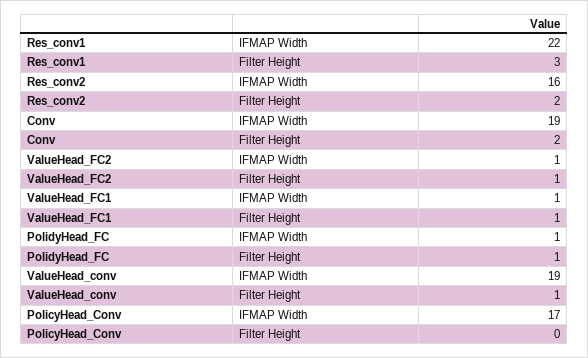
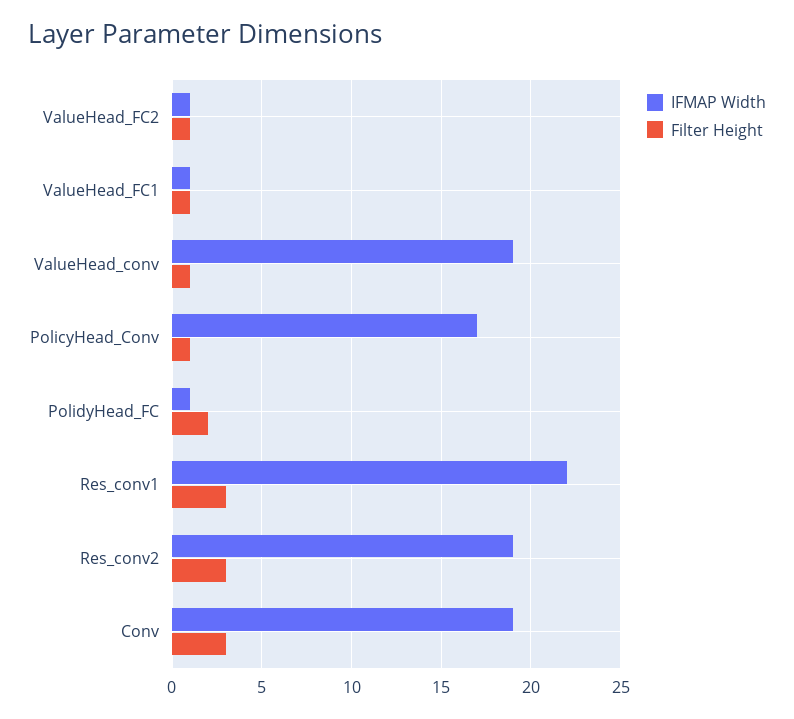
  {
    "IFMAP Width": {
      "Res_conv1": 22,
-     "Res_conv2": 16,
+     "Res_conv2": 19,
      "Conv": 19,
      "ValueHead_FC2": 1,
      "ValueHead_FC1": 1,
      "PolidyHead_FC": 1,
      "ValueHead_conv": 19,
      "PolicyHead_Conv": 17
    },
    "Filter Height": {
      "Res_conv1": 3,
-     "Res_conv2": 2,
+     "Res_conv2": 3,
-     "Conv": 2,
+     "Conv": 3,
      "ValueHead_FC2": 1,
      "ValueHead_FC1": 1,
-     "PolidyHead_FC": 1,
+     "PolidyHead_FC": 2,
      "ValueHead_conv": 1,
-     "PolicyHead_Conv": 0
+     "PolicyHead_Conv": 1
    }
  }

